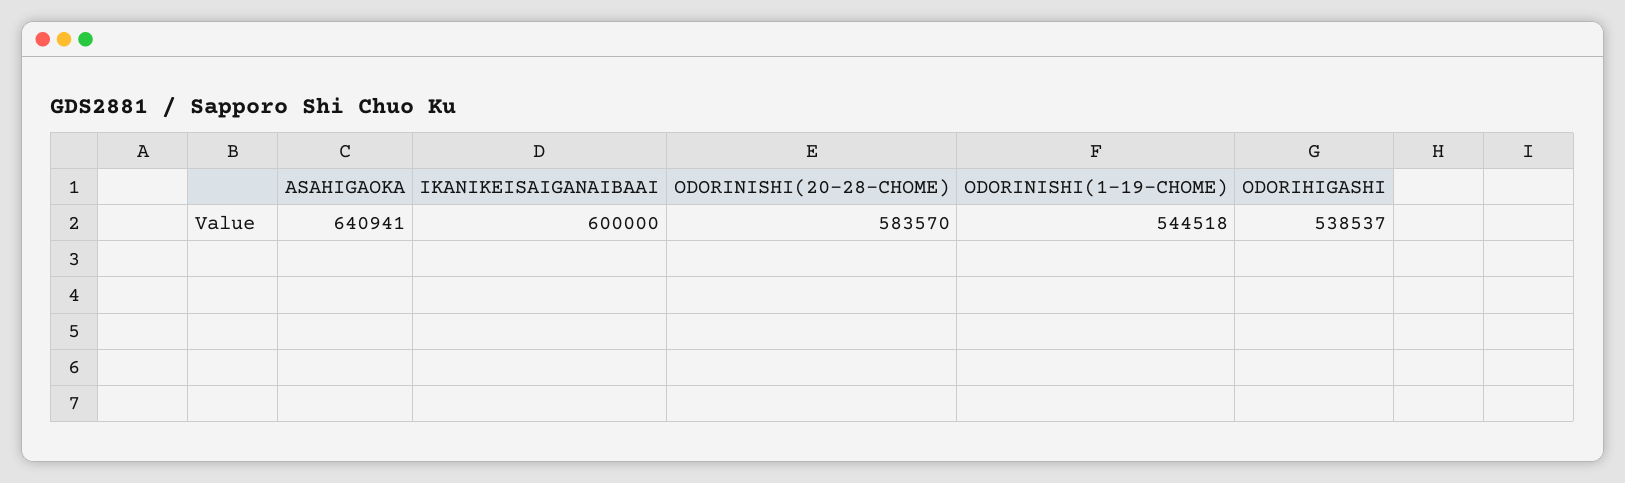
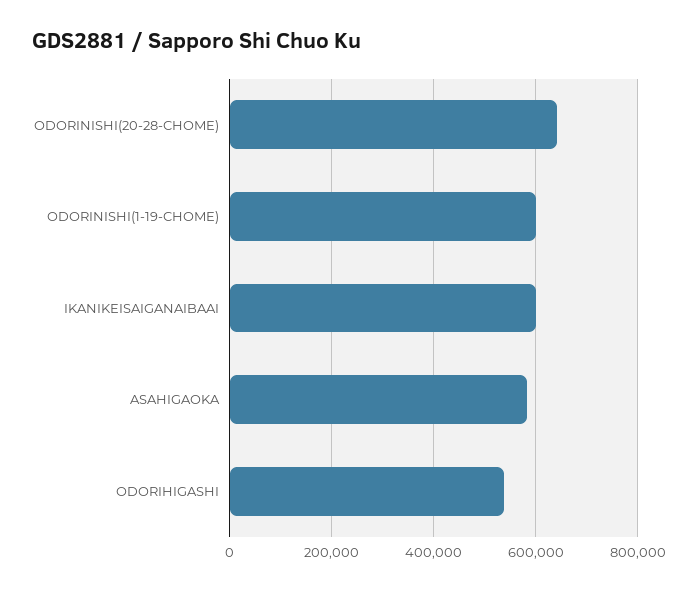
  {
-   "ASAHIGAOKA": 640941,
+   "ASAHIGAOKA": 580000,
    "IKANIKEISAIGANAIBAAI": 600000,
-   "ODORINISHI(20-28-CHOME)": 583570,
+   "ODORINISHI(20-28-CHOME)": 640000,
-   "ODORINISHI(1-19-CHOME)": 544518,
+   "ODORINISHI(1-19-CHOME)": 600000,
    "ODORIHIGASHI": 538537
  }

